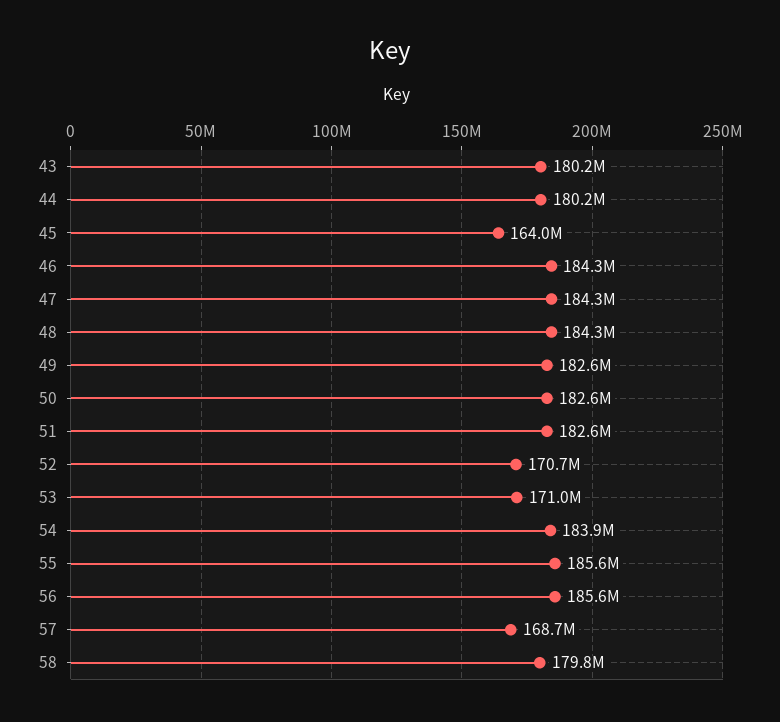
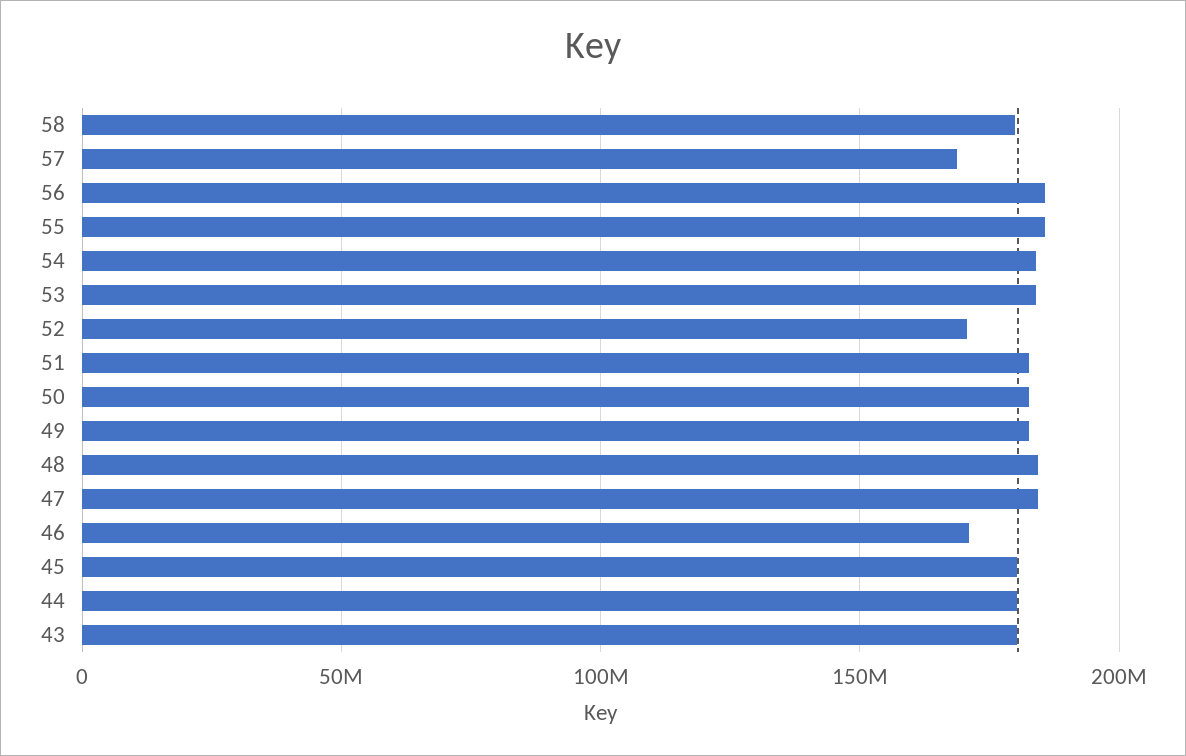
  {
    "43": 180200000,
    "44": 180200000,
-   "45": 164000000,
+   "45": 180000000,
-   "46": 184300000,
+   "46": 170000000,
    "47": 184300000,
    "48": 184300000,
    "49": 182600000,
    "50": 182600000,
    "51": 182600000,
    "52": 170700000,
-   "53": 171000000,
+   "53": 185000000,
    "54": 183900000,
    "55": 185600000,
    "56": 185600000,
    "57": 168700000,
    "58": 179800000
  }

